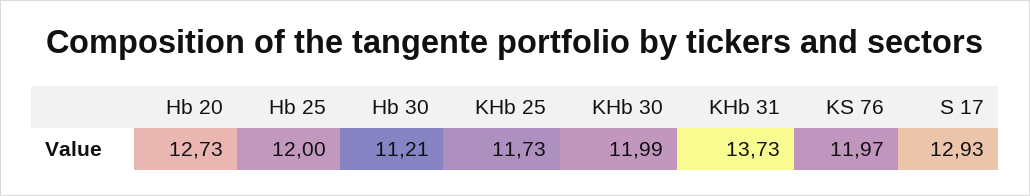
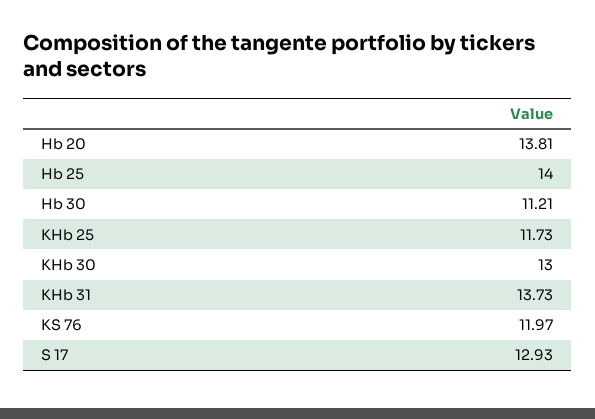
  {
-   "Hb 20": 12.73,
+   "Hb 20": 13.81,
-   "Hb 25": 12,
+   "Hb 25": 14,
    "Hb 30": 11.21,
    "KHb 25": 11.73,
-   "KHb 30": 11.99,
+   "KHb 30": 13,
    "KHb 31": 13.73,
    "KS 76": 11.97,
    "S 17": 12.93
  }

